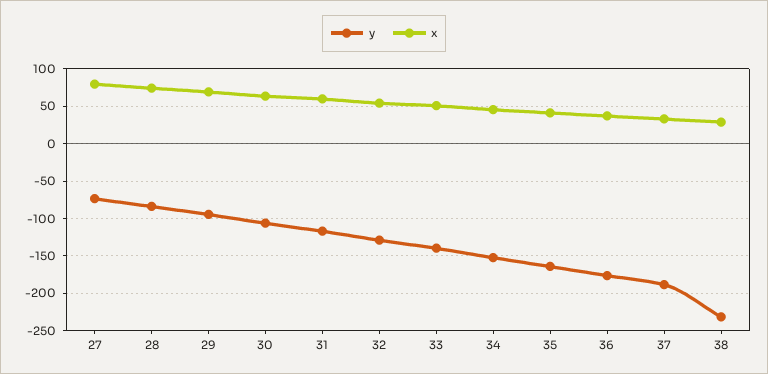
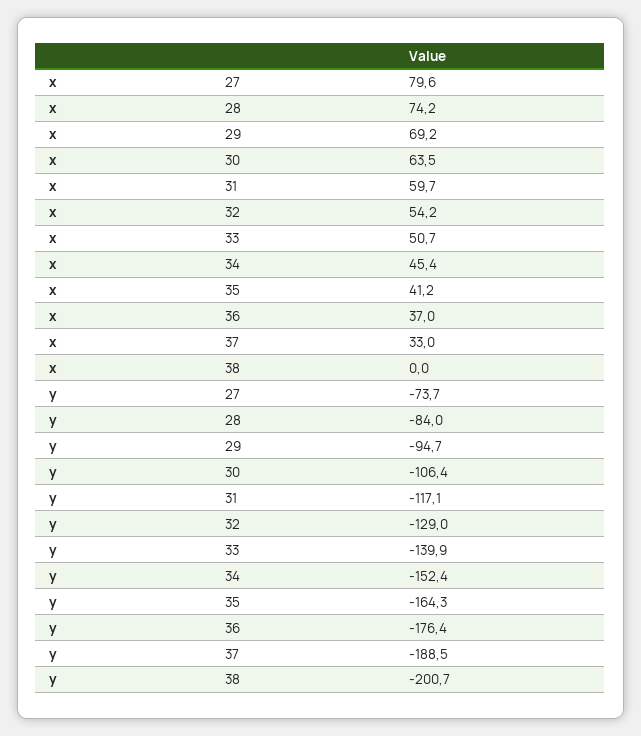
  {
    "y": {
      "27": -73.7,
      "28": -84,
      "29": -94.7,
      "30": -106.4,
      "31": -117.1,
      "32": -129,
      "33": -139.9,
      "34": -152.4,
      "35": -164.3,
      "36": -176.4,
      "37": -188.5,
-     "38": -230
+     "38": -200.7
    },
    "x": {
      "27": 79.6,
      "28": 74.2,
      "29": 69.2,
      "30": 63.5,
      "31": 59.7,
      "32": 54.2,
      "33": 50.7,
      "34": 45.4,
      "35": 41.2,
      "36": 37,
      "37": 33,
-     "38": 30
+     "38": 0
    }
  }

